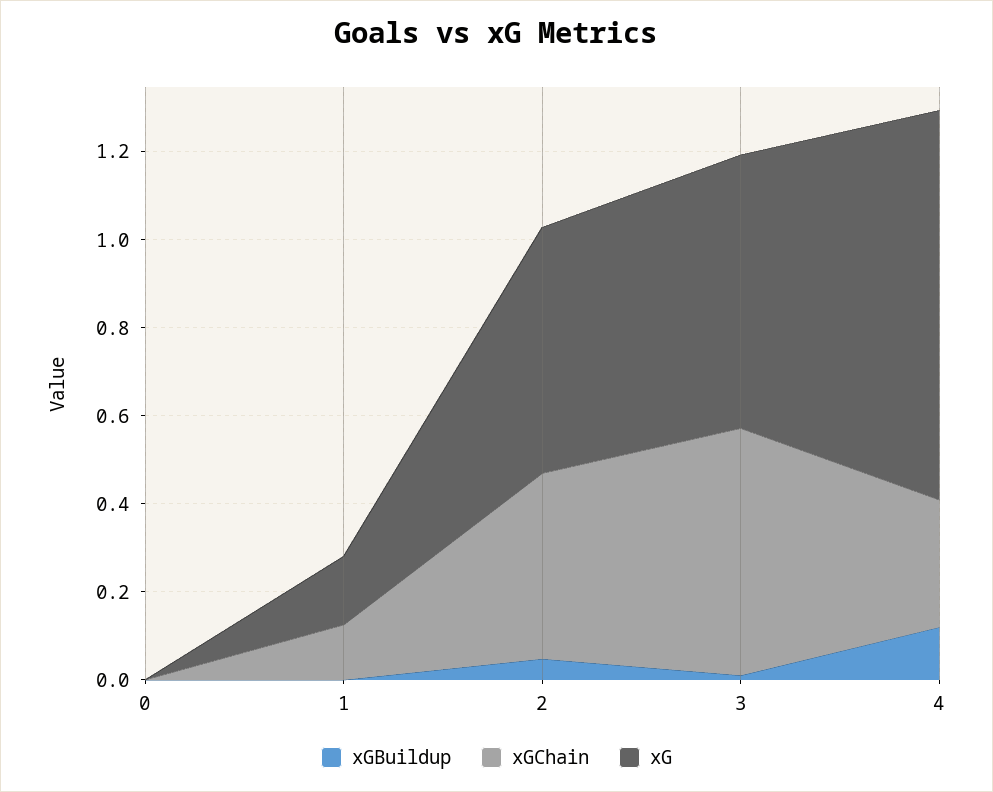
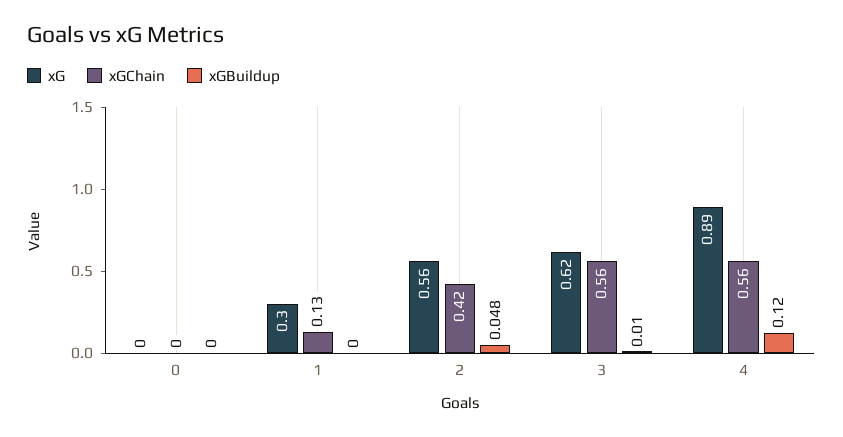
  {
    "xGBuildup": {
      "0": 0,
      "1": 0,
      "2": 0.048,
      "3": 0.01,
      "4": 0.12
    },
    "xGChain": {
      "0": 0,
      "1": 0.13,
      "2": 0.42,
      "3": 0.56,
-     "4": 0.3
+     "4": 0.56
    },
    "xG": {
      "0": 0,
-     "1": 0.15,
+     "1": 0.3,
      "2": 0.56,
      "3": 0.62,
      "4": 0.89
    }
  }

